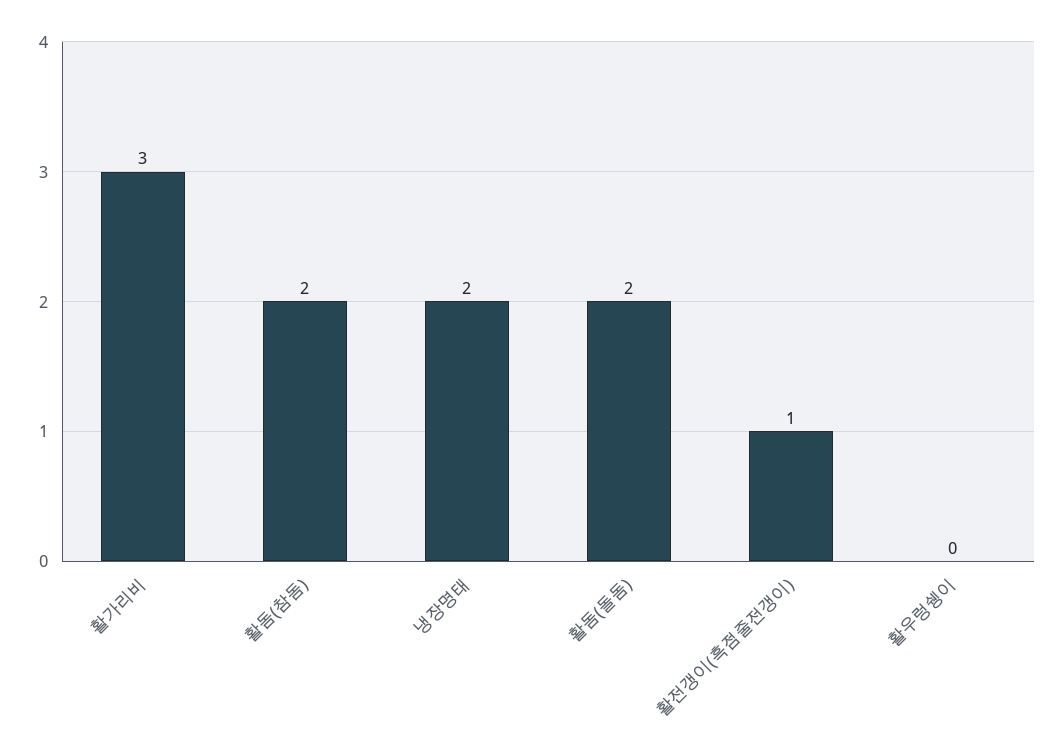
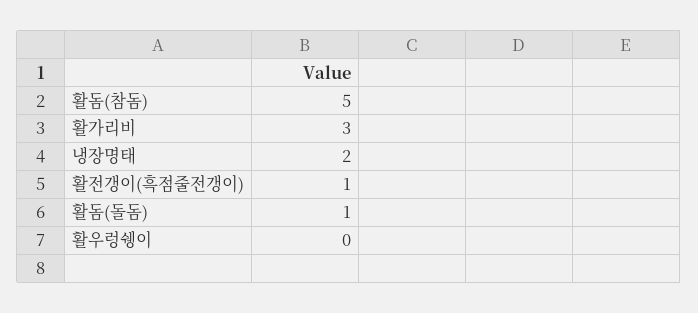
  {
    "활가리비": 3,
-   "활돔(참돔)": 2,
+   "활돔(참돔)": 5,
    "냉장명태": 2,
-   "활돔(돌돔)": 2,
+   "활돔(돌돔)": 1,
    "활전갱이(흑점줄전갱이)": 1,
    "활우렁쉥이": 0
  }

